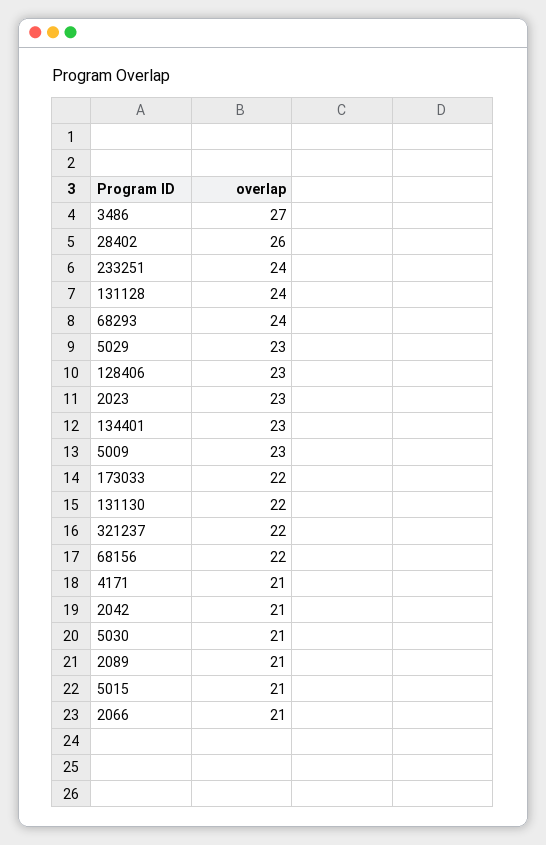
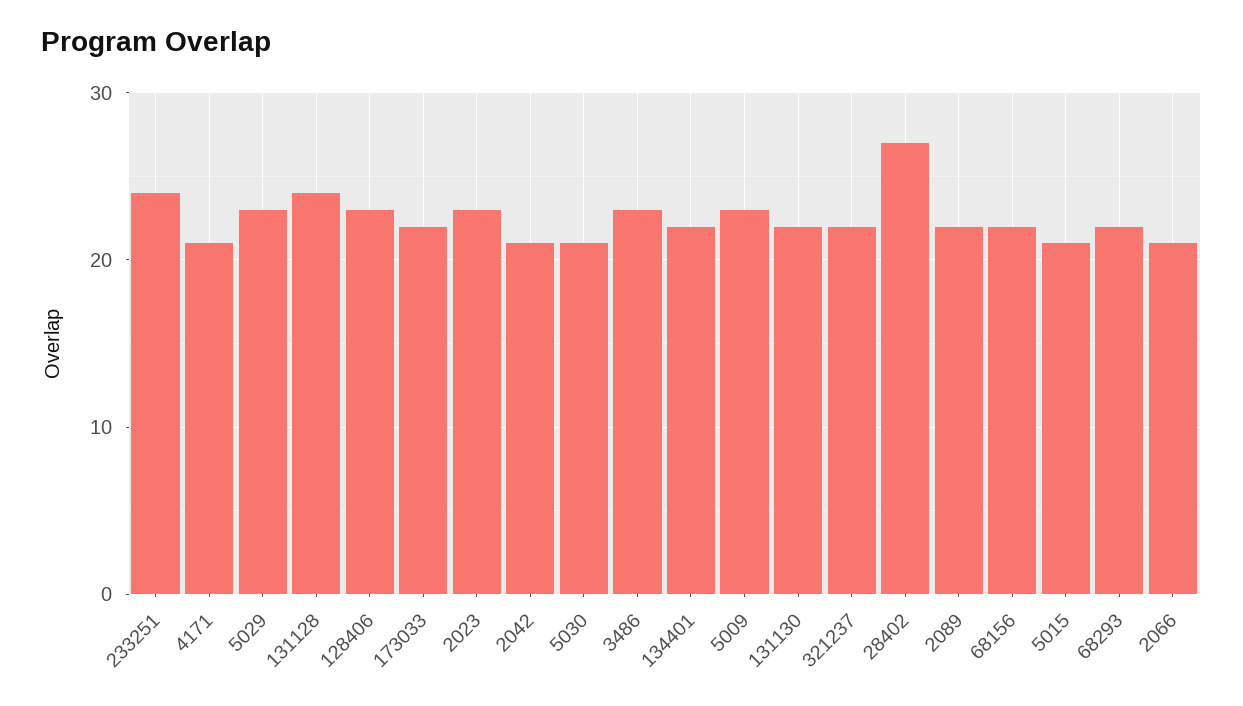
  {
-   "3486": 27,
+   "3486": 23,
-   "28402": 26,
+   "28402": 27,
    "233251": 24,
    "131128": 24,
-   "68293": 24,
+   "68293": 22,
    "5029": 23,
    "128406": 23,
    "2023": 23,
-   "134401": 23,
+   "134401": 22,
    "5009": 23,
    "173033": 22,
    "131130": 22,
    "321237": 22,
    "68156": 22,
    "4171": 21,
    "2042": 21,
    "5030": 21,
-   "2089": 21,
+   "2089": 22,
    "5015": 21,
    "2066": 21
  }

